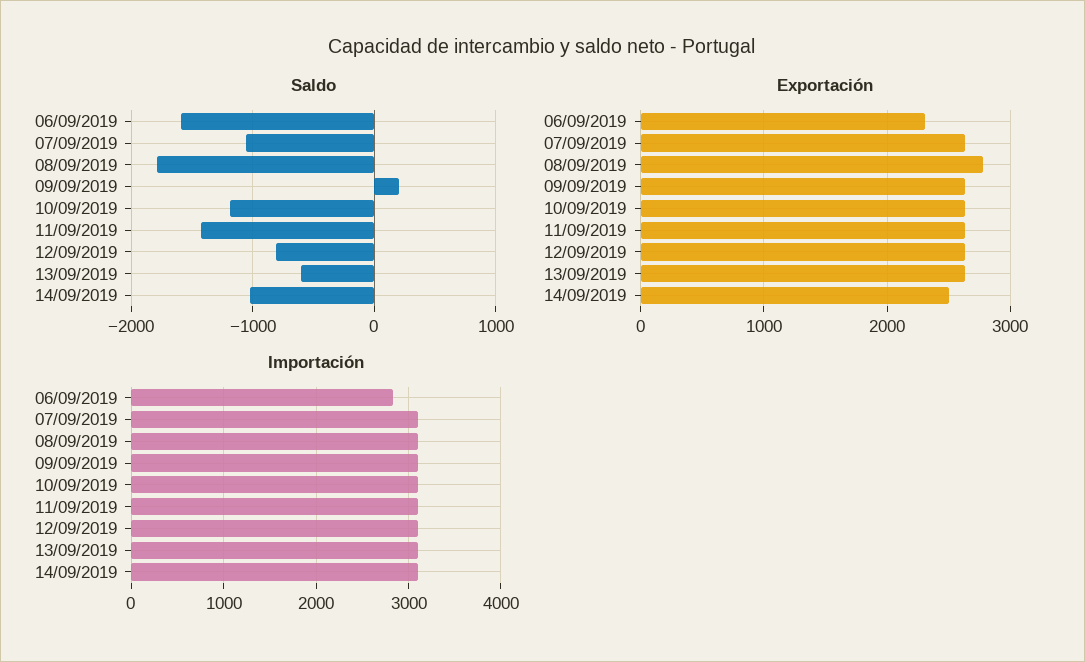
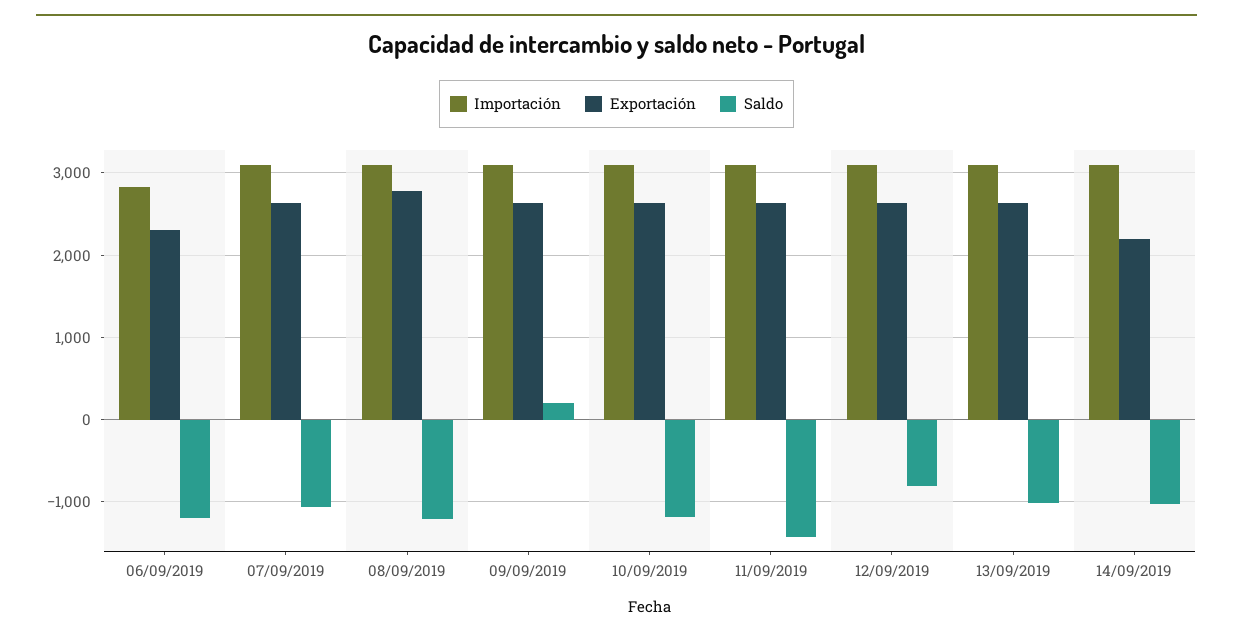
  {
    "Saldo": {
-     "06/09/2019": -1600,
+     "06/09/2019": -1200,
      "07/09/2019": -1100,
-     "08/09/2019": -1800,
+     "08/09/2019": -1200,
      "09/09/2019": 200,
      "10/09/2019": -1200,
      "11/09/2019": -1400,
      "12/09/2019": -800,
-     "13/09/2019": -600,
+     "13/09/2019": -1000,
      "14/09/2019": -1000
    },
    "Exportación": {
      "06/09/2019": 2300,
      "07/09/2019": 2600,
      "08/09/2019": 2800,
      "09/09/2019": 2600,
      "10/09/2019": 2600,
      "11/09/2019": 2600,
      "12/09/2019": 2600,
      "13/09/2019": 2600,
-     "14/09/2019": 2500
+     "14/09/2019": 2200
    },
    "Importación": {
      "06/09/2019": 2800,
      "07/09/2019": 3100,
      "08/09/2019": 3100,
      "09/09/2019": 3100,
      "10/09/2019": 3100,
      "11/09/2019": 3100,
      "12/09/2019": 3100,
      "13/09/2019": 3100,
      "14/09/2019": 3100
    }
  }

